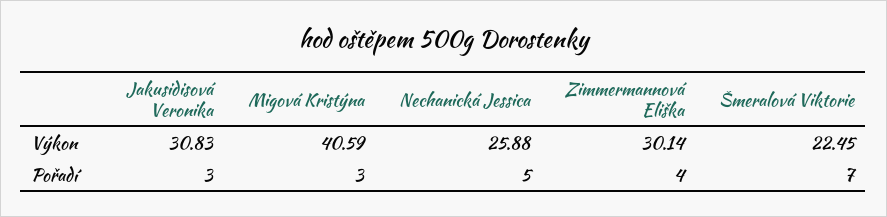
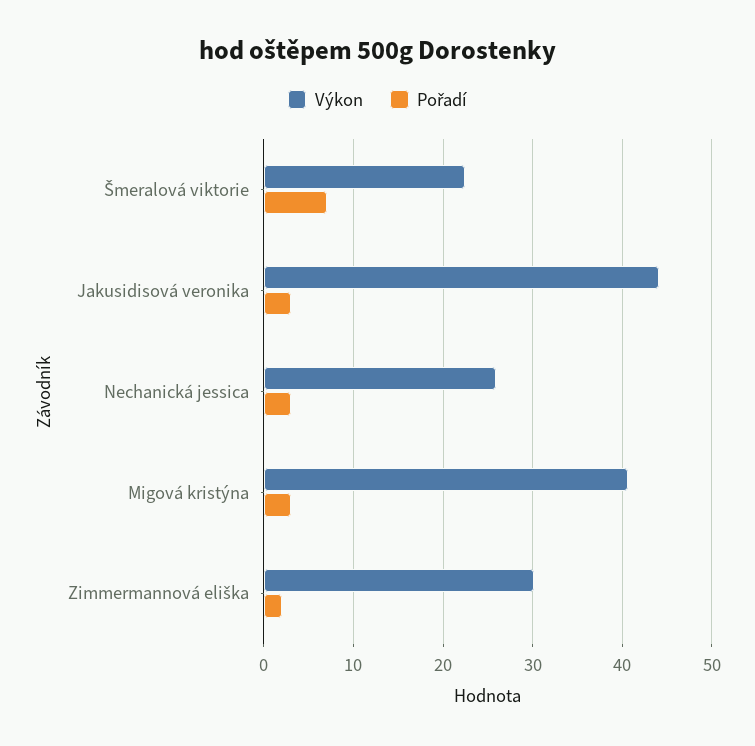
  {
    "Výkon": {
-     "Jakusidisová Veronika": 30.83,
+     "Jakusidisová Veronika": 44,
      "Migová Kristýna": 40.59,
      "Nechanická Jessica": 25.88,
      "Zimmermannová Eliška": 30.14,
      "Šmeralová Viktorie": 22.45
    },
    "Pořadí": {
      "Jakusidisová Veronika": 3,
      "Migová Kristýna": 3,
-     "Nechanická Jessica": 5,
+     "Nechanická Jessica": 3,
-     "Zimmermannová Eliška": 4,
+     "Zimmermannová Eliška": 2,
      "Šmeralová Viktorie": 7
    }
  }

